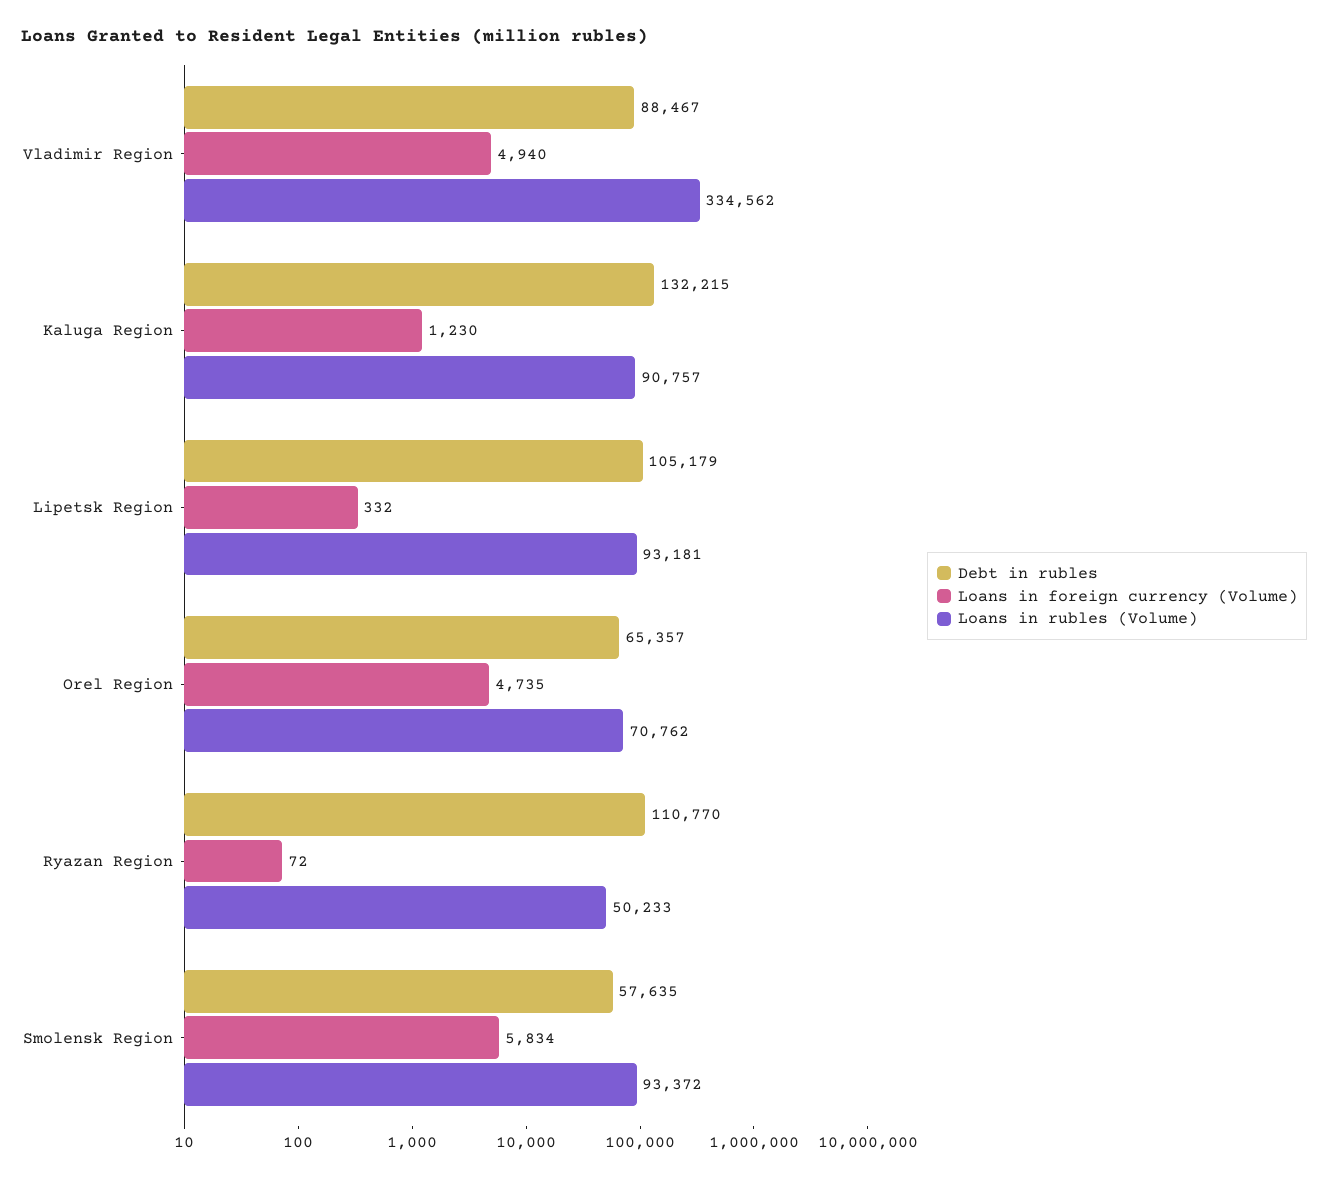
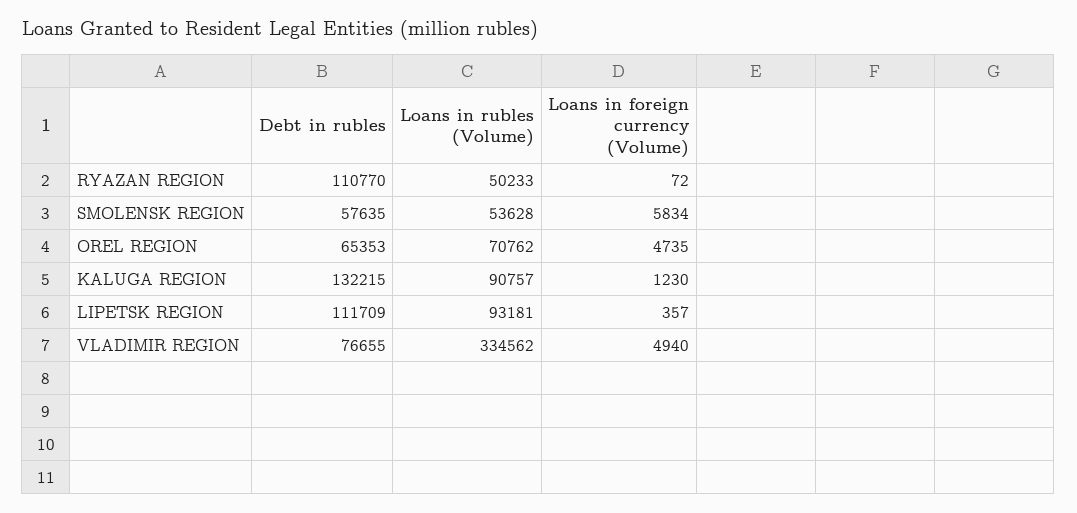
  {
    "Debt in rubles": {
-     "Vladimir Region": 88467,
+     "Vladimir Region": 76655,
      "Kaluga Region": 132215,
-     "Lipetsk Region": 105179,
+     "Lipetsk Region": 111709,
-     "Orel Region": 65357,
+     "Orel Region": 65353,
      "Ryazan Region": 110770,
      "Smolensk Region": 57635
    },
    "Loans in foreign currency (Volume)": {
      "Vladimir Region": 4940,
      "Kaluga Region": 1230,
-     "Lipetsk Region": 332,
+     "Lipetsk Region": 357,
      "Orel Region": 4735,
      "Ryazan Region": 72,
      "Smolensk Region": 5834
    },
    "Loans in rubles (Volume)": {
      "Vladimir Region": 334562,
      "Kaluga Region": 90757,
      "Lipetsk Region": 93181,
      "Orel Region": 70762,
      "Ryazan Region": 50233,
-     "Smolensk Region": 93372
+     "Smolensk Region": 53628
    }
  }

